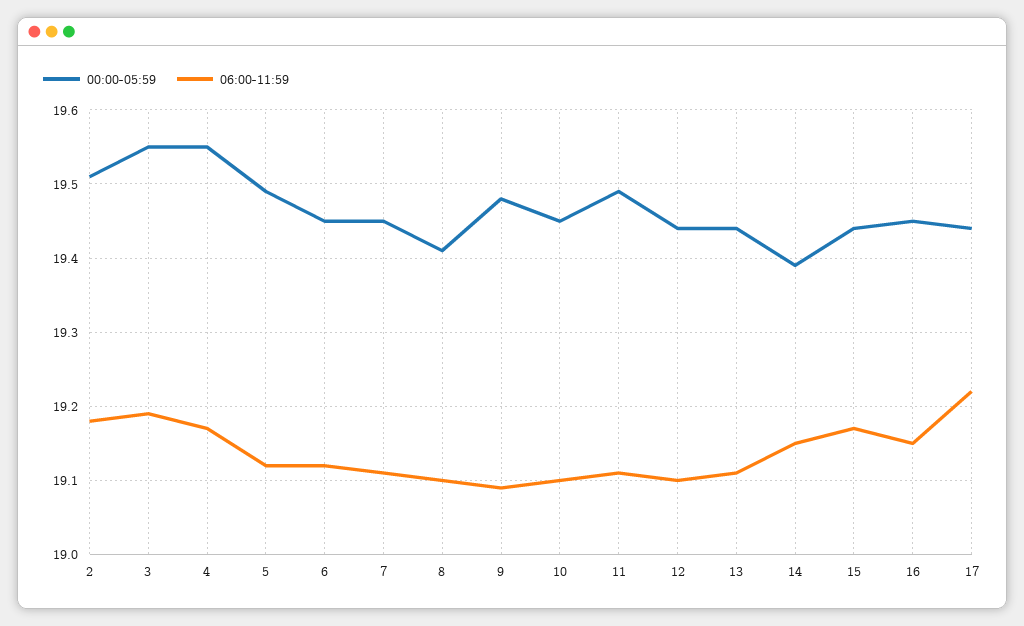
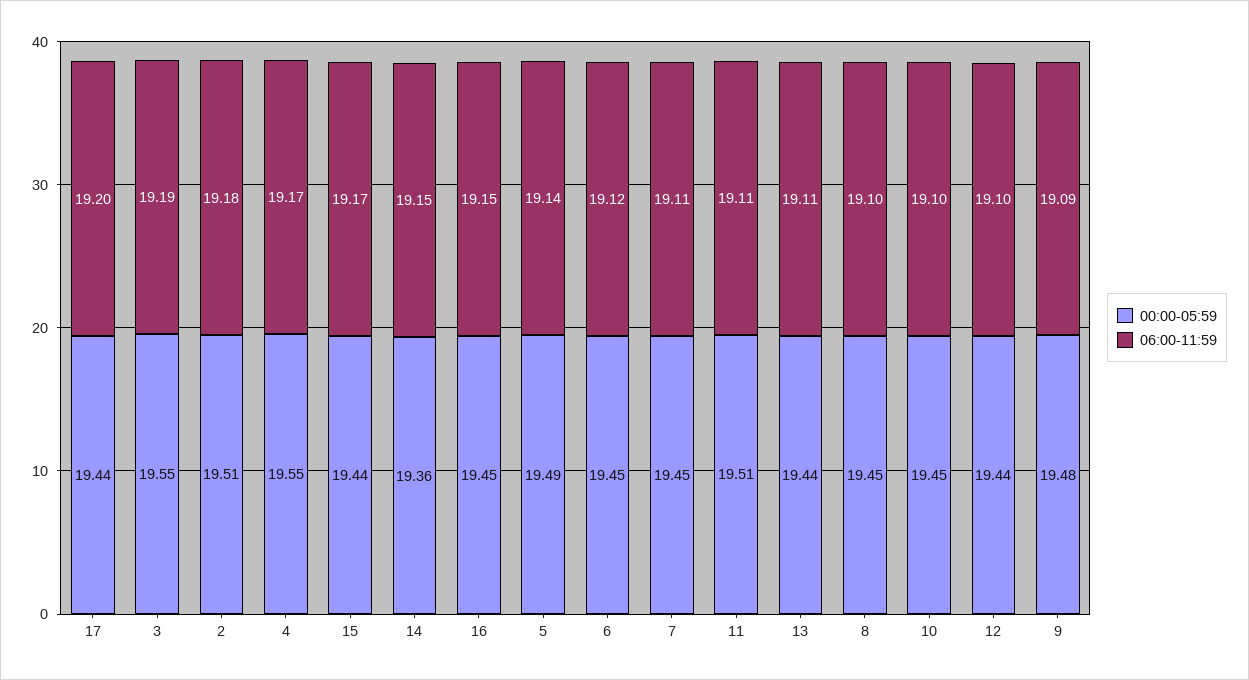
  {
    "00:00-05:59": {
      "2": 19.51,
      "3": 19.55,
      "4": 19.55,
      "5": 19.49,
      "6": 19.45,
      "7": 19.45,
-     "8": 19.41,
+     "8": 19.45,
      "9": 19.48,
      "10": 19.45,
-     "11": 19.49,
+     "11": 19.51,
      "12": 19.44,
      "13": 19.44,
-     "14": 19.39,
+     "14": 19.36,
      "15": 19.44,
      "16": 19.45,
      "17": 19.44
    },
    "06:00-11:59": {
      "2": 19.18,
      "3": 19.19,
      "4": 19.17,
-     "5": 19.12,
+     "5": 19.14,
      "6": 19.12,
      "7": 19.11,
      "8": 19.1,
      "9": 19.09,
      "10": 19.1,
      "11": 19.11,
      "12": 19.1,
      "13": 19.11,
      "14": 19.15,
      "15": 19.17,
      "16": 19.15,
-     "17": 19.22
+     "17": 19.2
    }
  }

